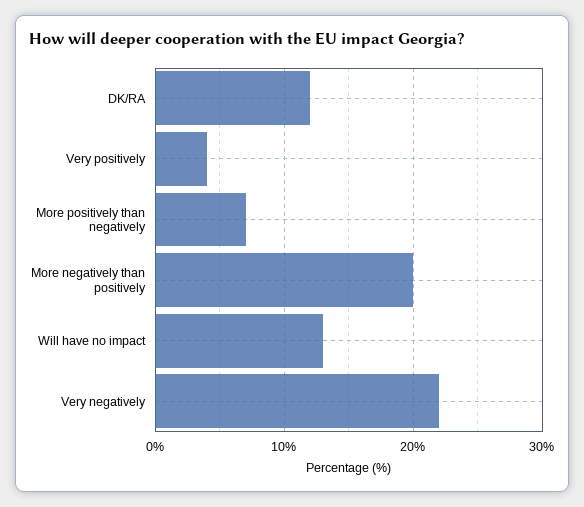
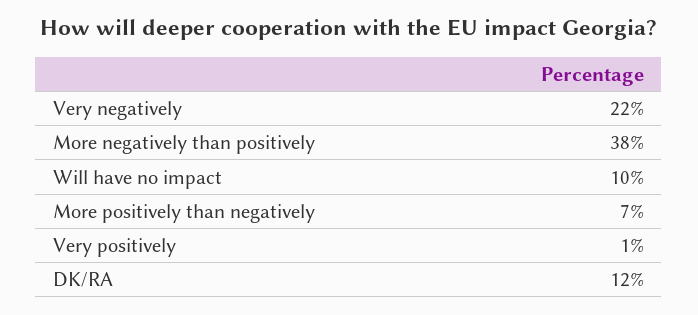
  {
    "DK/RA": 12,
-   "Very positively": 4,
+   "Very positively": 1,
    "More positively than negatively": 7,
-   "More negatively than positively": 20,
+   "More negatively than positively": 38,
-   "Will have no impact": 13,
+   "Will have no impact": 10,
    "Very negatively": 22
  }

